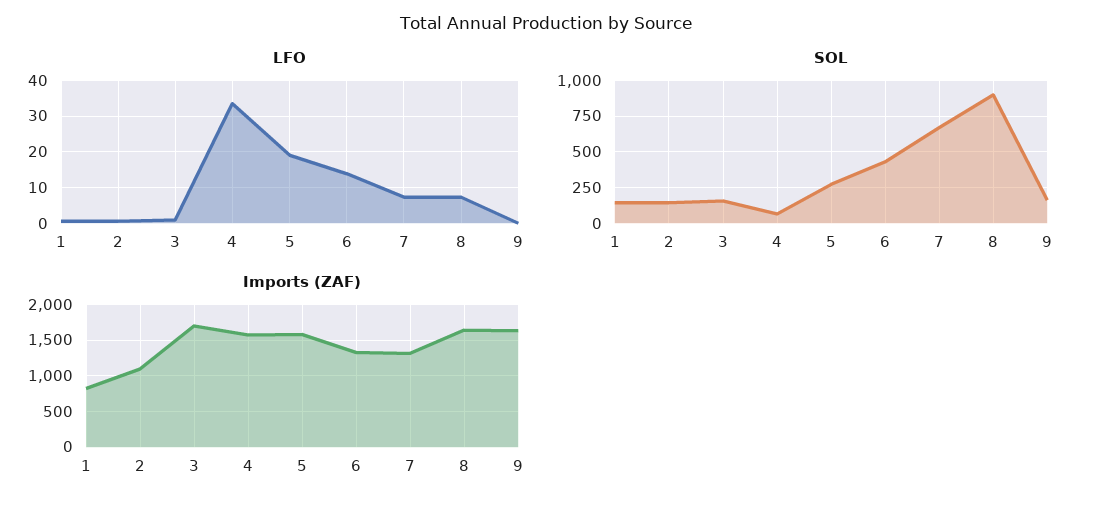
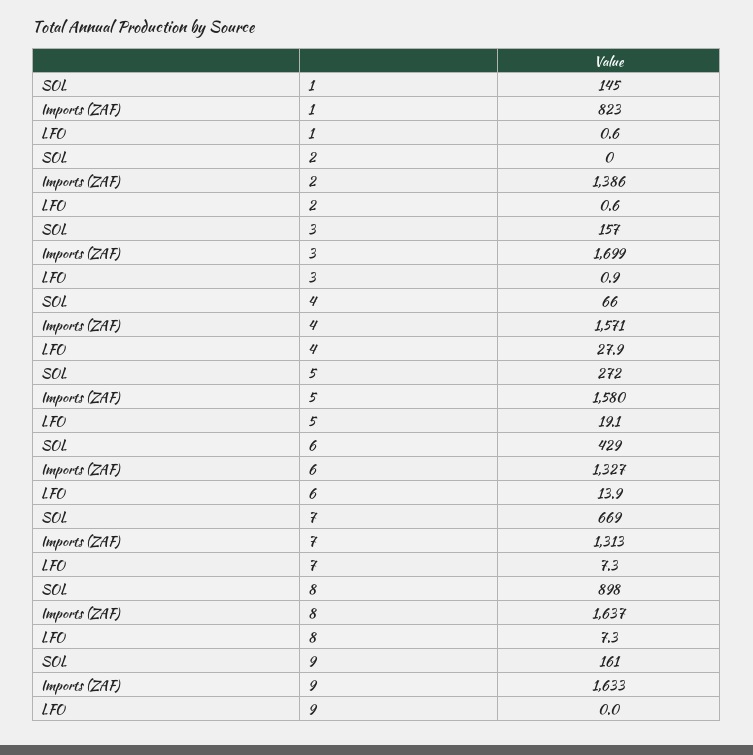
  {
    "LFO": {
      "1": 0.6,
      "2": 0.6,
      "3": 0.9,
-     "4": 34,
+     "4": 27.9,
      "5": 19.1,
      "6": 13.9,
      "7": 7.3,
      "8": 7.3,
      "9": 0
    },
    "SOL": {
      "1": 145,
-     "2": 150,
+     "2": 0,
      "3": 157,
      "4": 66,
      "5": 272,
      "6": 429,
      "7": 669,
      "8": 898,
      "9": 161
    },
    "Imports (ZAF)": {
      "1": 823,
-     "2": 1100,
+     "2": 1386,
      "3": 1699,
      "4": 1571,
      "5": 1580,
      "6": 1327,
      "7": 1313,
      "8": 1637,
      "9": 1633
    }
  }

